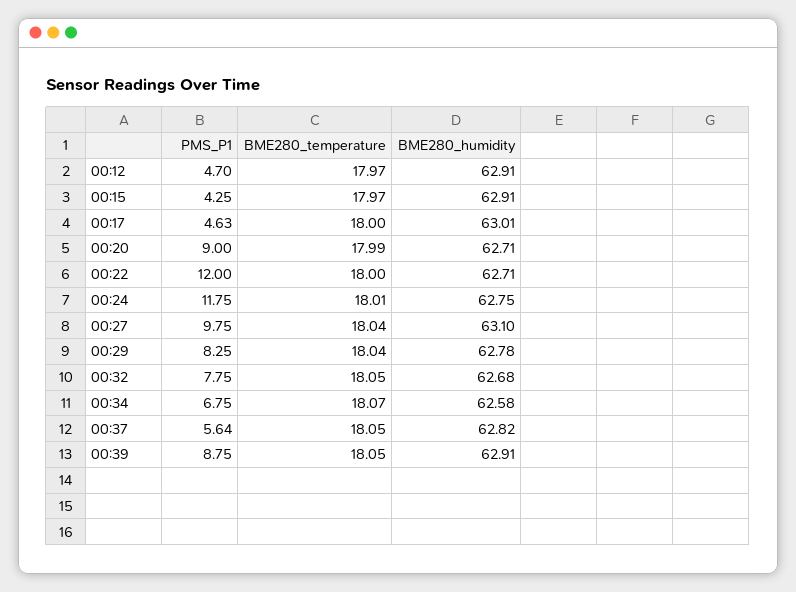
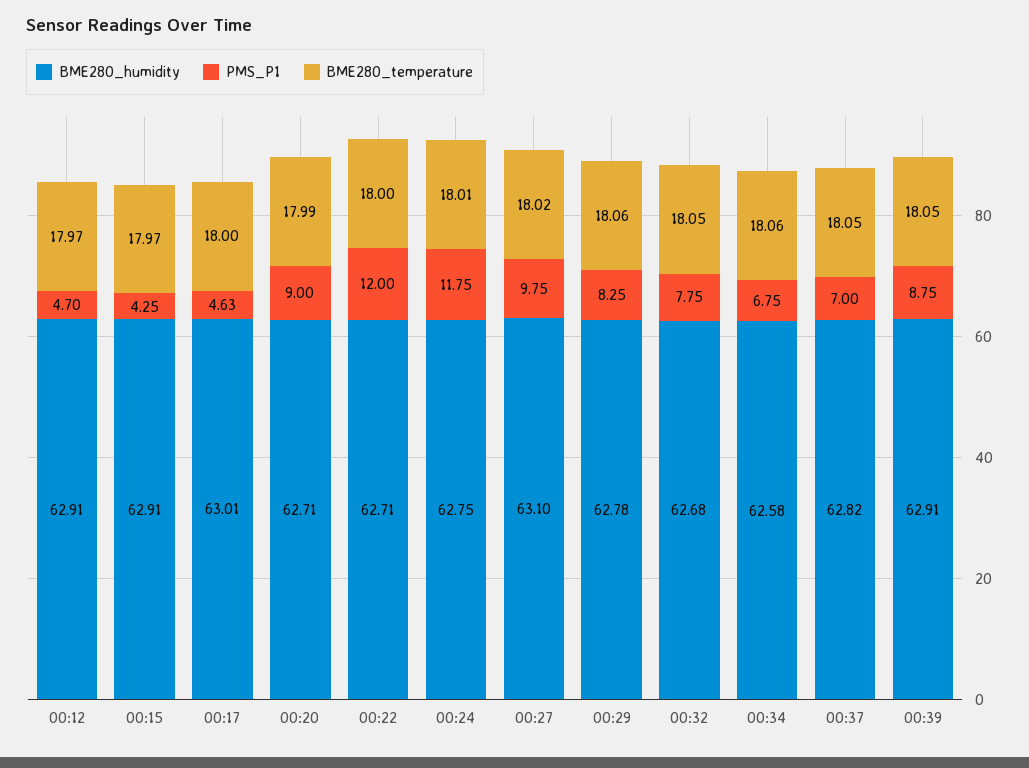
  {
    "PMS_P1": {
      "00:12": 4.7,
      "00:15": 4.25,
      "00:17": 4.63,
      "00:20": 9,
      "00:22": 12,
      "00:24": 11.75,
      "00:27": 9.75,
      "00:29": 8.25,
      "00:32": 7.75,
      "00:34": 6.75,
-     "00:37": 5.64,
+     "00:37": 7,
      "00:39": 8.75
    },
    "BME280_temperature": {
      "00:12": 17.97,
      "00:15": 17.97,
      "00:17": 18,
      "00:20": 17.99,
      "00:22": 18,
      "00:24": 18.01,
-     "00:27": 18.04,
+     "00:27": 18.02,
-     "00:29": 18.04,
+     "00:29": 18.06,
      "00:32": 18.05,
-     "00:34": 18.07,
+     "00:34": 18.06,
      "00:37": 18.05,
      "00:39": 18.05
    },
    "BME280_humidity": {
      "00:12": 62.91,
      "00:15": 62.91,
      "00:17": 63.01,
      "00:20": 62.71,
      "00:22": 62.71,
      "00:24": 62.75,
      "00:27": 63.1,
      "00:29": 62.78,
      "00:32": 62.68,
      "00:34": 62.58,
      "00:37": 62.82,
      "00:39": 62.91
    }
  }

